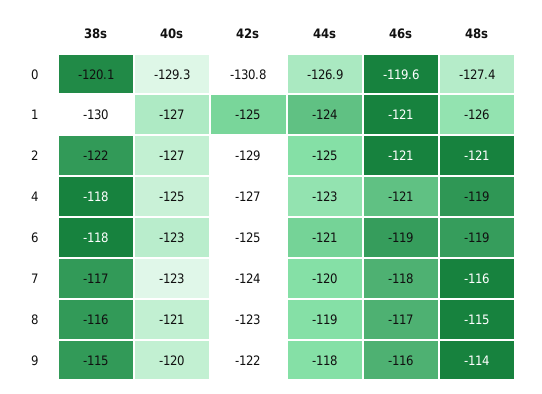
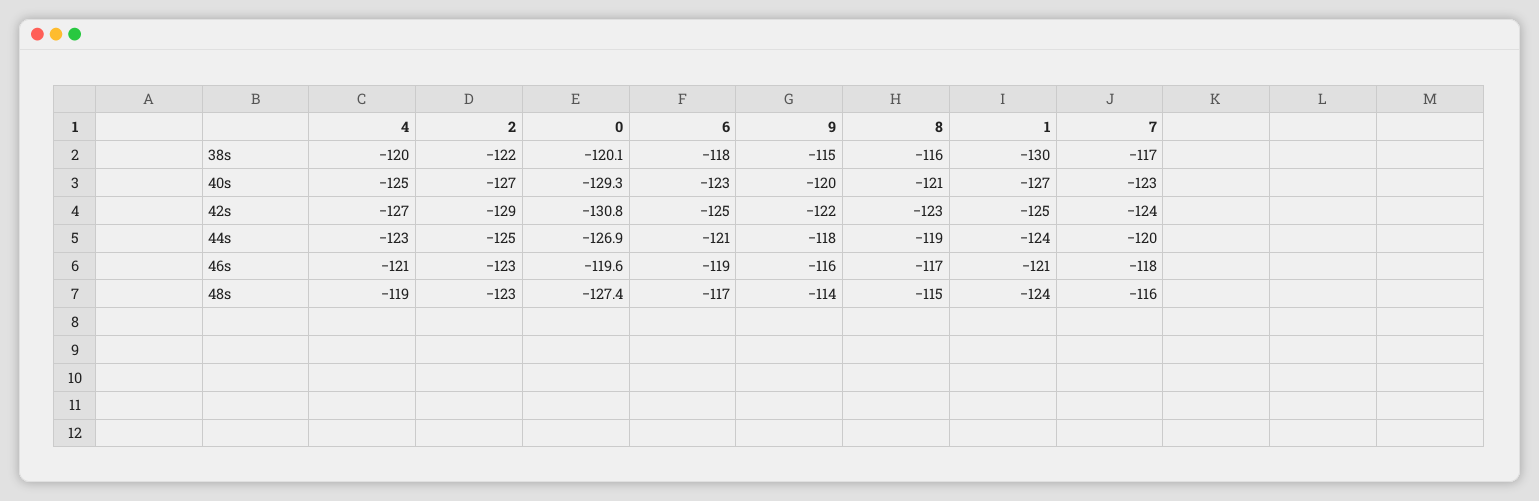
  {
    "38s": {
      "0": -120.1,
      "1": -130,
      "2": -122,
-     "4": -118,
+     "4": -120,
      "6": -118,
      "7": -117,
      "8": -116,
      "9": -115
    },
    "40s": {
      "0": -129.3,
      "1": -127,
      "2": -127,
      "4": -125,
      "6": -123,
      "7": -123,
      "8": -121,
      "9": -120
    },
    "42s": {
      "0": -130.8,
      "1": -125,
      "2": -129,
      "4": -127,
      "6": -125,
      "7": -124,
      "8": -123,
      "9": -122
    },
    "44s": {
      "0": -126.9,
      "1": -124,
      "2": -125,
      "4": -123,
      "6": -121,
      "7": -120,
      "8": -119,
      "9": -118
    },
    "46s": {
      "0": -119.6,
      "1": -121,
-     "2": -121,
+     "2": -123,
      "4": -121,
      "6": -119,
      "7": -118,
      "8": -117,
      "9": -116
    },
    "48s": {
      "0": -127.4,
-     "1": -126,
+     "1": -124,
-     "2": -121,
+     "2": -123,
      "4": -119,
-     "6": -119,
+     "6": -117,
      "7": -116,
      "8": -115,
      "9": -114
    }
  }

